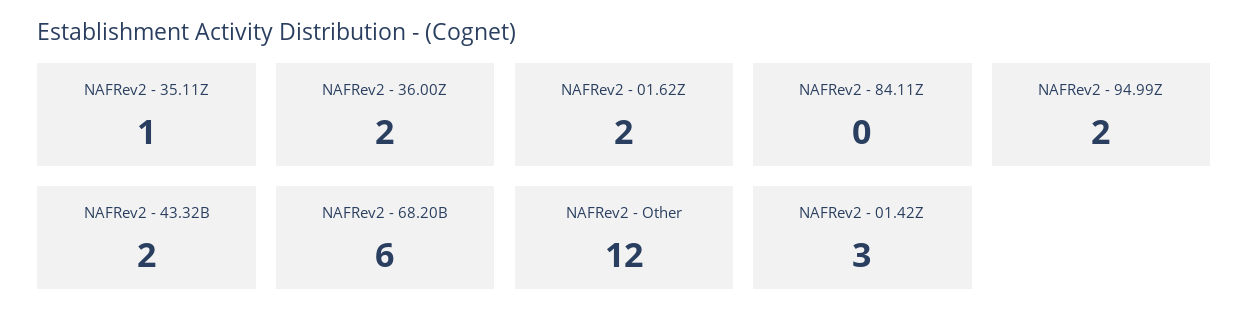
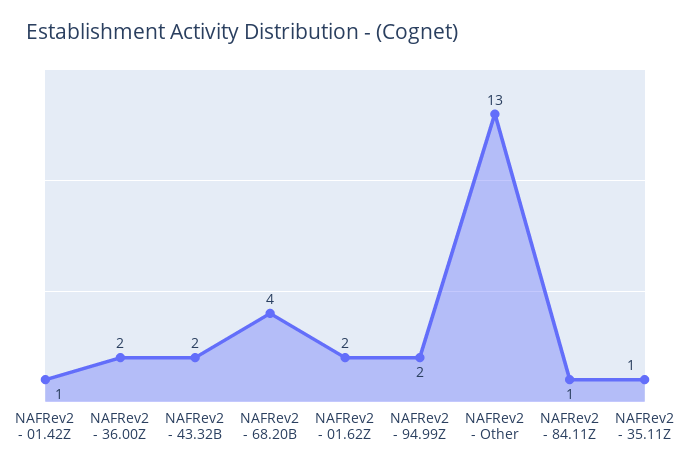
  {
    "NAFRev2 - 35.11Z": 1,
    "NAFRev2 - 36.00Z": 2,
    "NAFRev2 - 01.62Z": 2,
-   "NAFRev2 - 84.11Z": 0,
+   "NAFRev2 - 84.11Z": 1,
    "NAFRev2 - 94.99Z": 2,
    "NAFRev2 - 43.32B": 2,
-   "NAFRev2 - 68.20B": 6,
+   "NAFRev2 - 68.20B": 4,
-   "NAFRev2 - Other": 12,
+   "NAFRev2 - Other": 13,
-   "NAFRev2 - 01.42Z": 3
+   "NAFRev2 - 01.42Z": 1
  }

